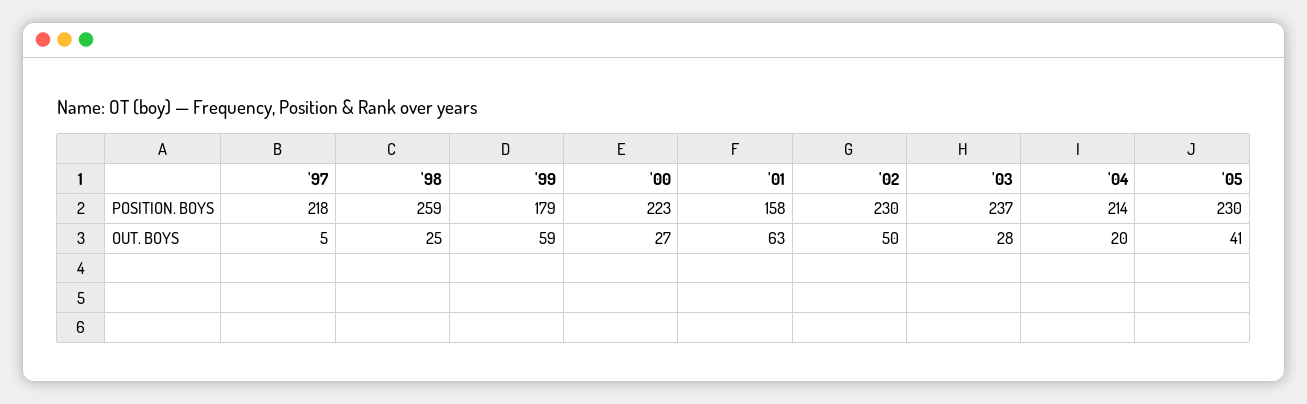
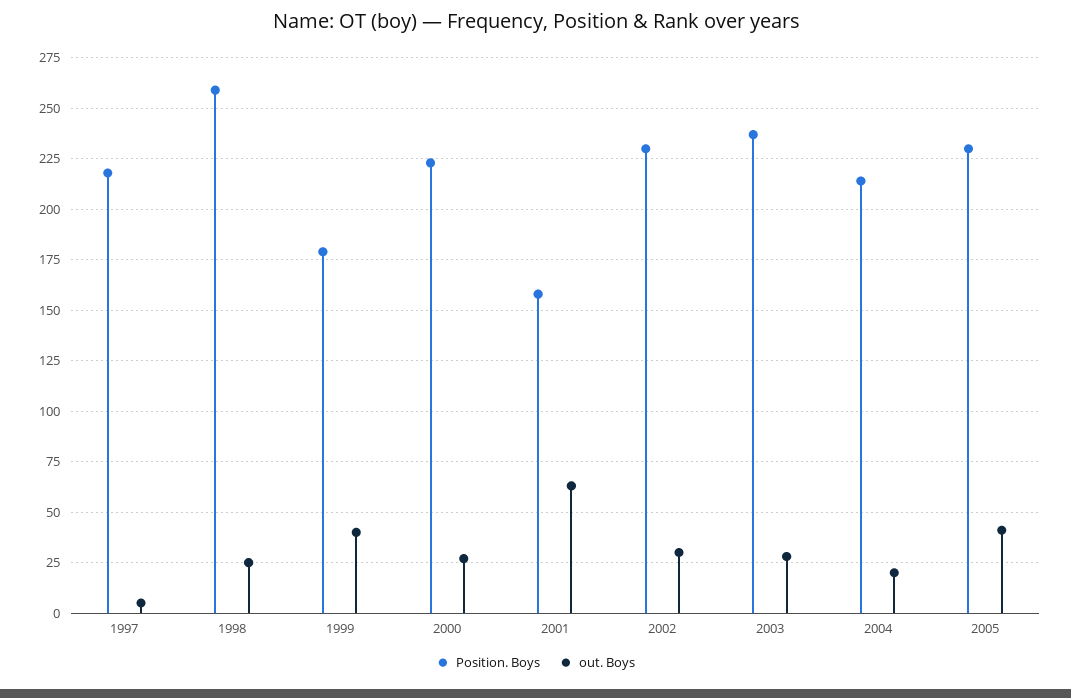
  {
    "POSITION. BOYS": {
      "'97": 218,
      "'98": 259,
      "'99": 179,
      "'00": 223,
      "'01": 158,
      "'02": 230,
      "'03": 237,
      "'04": 214,
      "'05": 230
    },
    "OUT. BOYS": {
      "'97": 5,
      "'98": 25,
-     "'99": 59,
+     "'99": 40,
      "'00": 27,
      "'01": 63,
-     "'02": 50,
+     "'02": 30,
      "'03": 28,
      "'04": 20,
      "'05": 41
    }
  }

